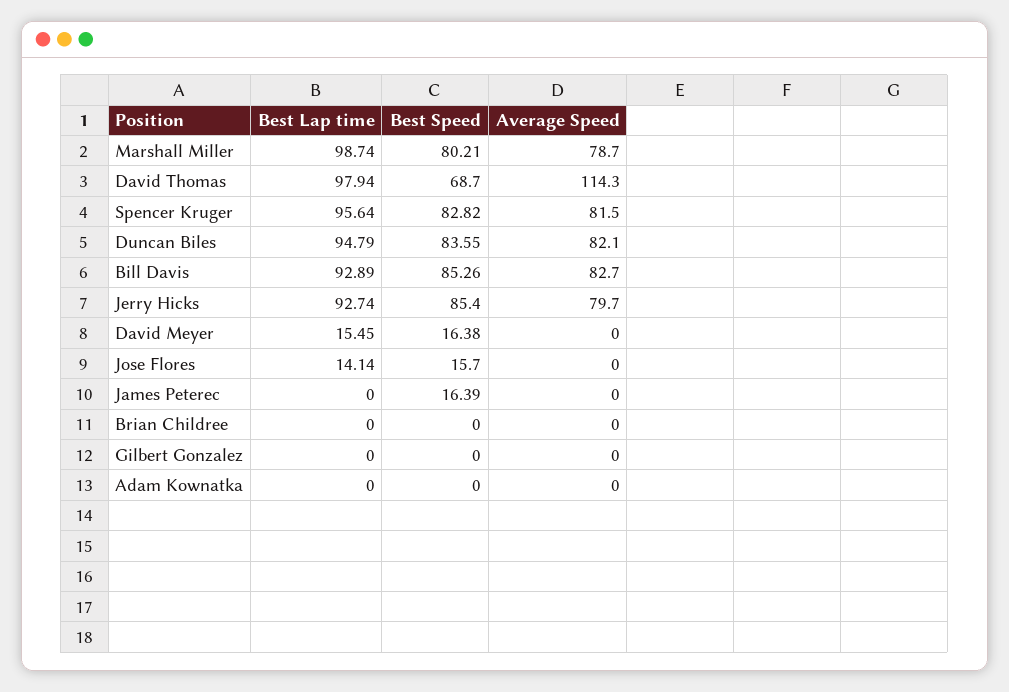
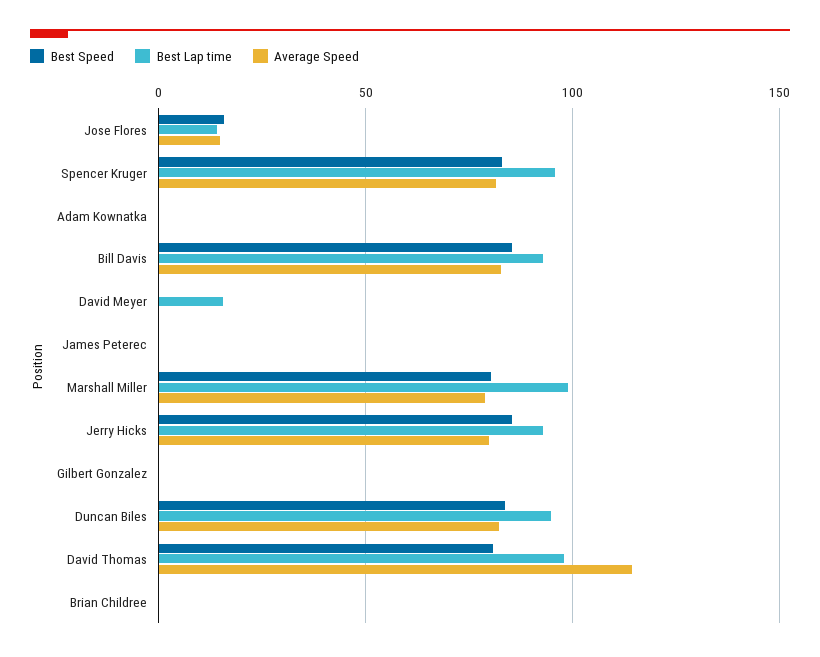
  {
    "Best Lap time": {
      "Marshall Miller": 98.74,
      "David Thomas": 97.94,
      "Spencer Kruger": 95.64,
      "Duncan Biles": 94.79,
      "Bill Davis": 92.89,
      "Jerry Hicks": 92.74,
      "David Meyer": 15.45,
      "Jose Flores": 14.14,
      "James Peterec": 0,
      "Brian Childree": 0,
      "Gilbert Gonzalez": 0,
      "Adam Kownatka": 0
    },
    "Best Speed": {
      "Marshall Miller": 80.21,
-     "David Thomas": 68.7,
+     "David Thomas": 80,
      "Spencer Kruger": 82.82,
      "Duncan Biles": 83.55,
      "Bill Davis": 85.26,
      "Jerry Hicks": 85.4,
-     "David Meyer": 16.38,
+     "David Meyer": 0,
      "Jose Flores": 15.7,
-     "James Peterec": 16.39,
+     "James Peterec": 0,
      "Brian Childree": 0,
      "Gilbert Gonzalez": 0,
      "Adam Kownatka": 0
    },
    "Average Speed": {
      "Marshall Miller": 78.7,
      "David Thomas": 114.3,
      "Spencer Kruger": 81.5,
      "Duncan Biles": 82.1,
      "Bill Davis": 82.7,
      "Jerry Hicks": 79.7,
      "David Meyer": 0,
-     "Jose Flores": 0,
+     "Jose Flores": 15,
      "James Peterec": 0,
      "Brian Childree": 0,
      "Gilbert Gonzalez": 0,
      "Adam Kownatka": 0
    }
  }

